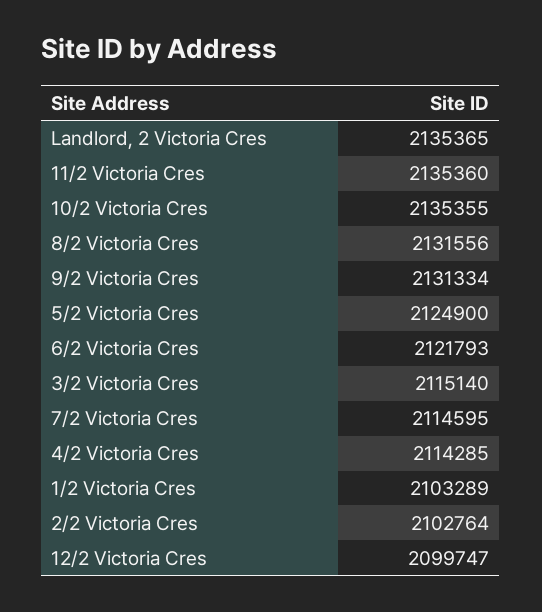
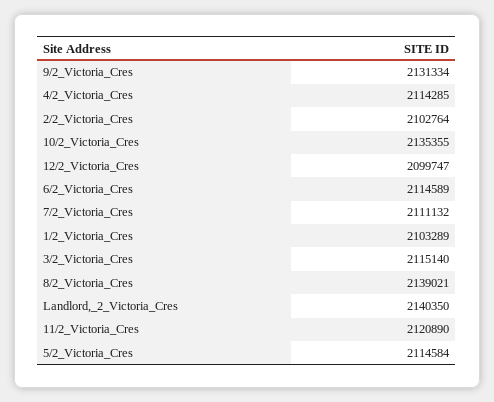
  {
-   "Landlord, 2 Victoria Cres": 2135365,
+   "Landlord, 2 Victoria Cres": 2140350,
-   "11/2 Victoria Cres": 2135360,
+   "11/2 Victoria Cres": 2120890,
    "10/2 Victoria Cres": 2135355,
-   "8/2 Victoria Cres": 2131556,
+   "8/2 Victoria Cres": 2139021,
    "9/2 Victoria Cres": 2131334,
-   "5/2 Victoria Cres": 2124900,
+   "5/2 Victoria Cres": 2114584,
-   "6/2 Victoria Cres": 2121793,
+   "6/2 Victoria Cres": 2114589,
    "3/2 Victoria Cres": 2115140,
-   "7/2 Victoria Cres": 2114595,
+   "7/2 Victoria Cres": 2111132,
    "4/2 Victoria Cres": 2114285,
    "1/2 Victoria Cres": 2103289,
    "2/2 Victoria Cres": 2102764,
    "12/2 Victoria Cres": 2099747
  }

